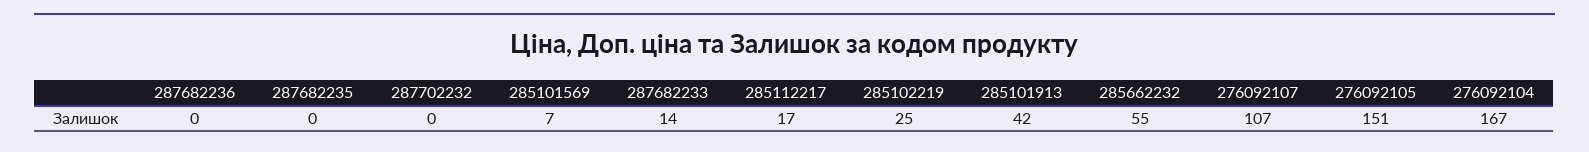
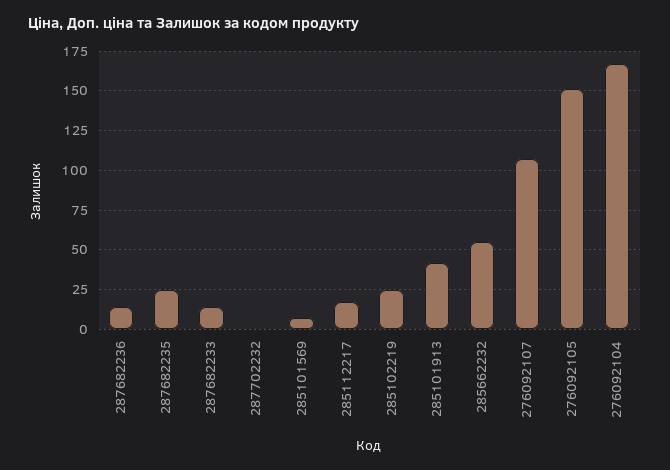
  {
-   "287682236": 0,
+   "287682236": 15,
-   "287682235": 0,
+   "287682235": 25,
    "287702232": 0,
    "285101569": 7,
    "287682233": 14,
    "285112217": 17,
    "285102219": 25,
    "285101913": 42,
    "285662232": 55,
    "276092107": 107,
    "276092105": 151,
    "276092104": 167
  }

